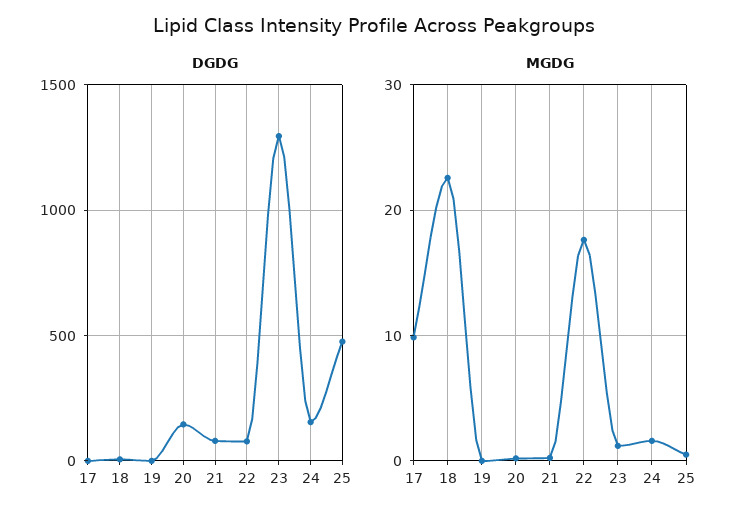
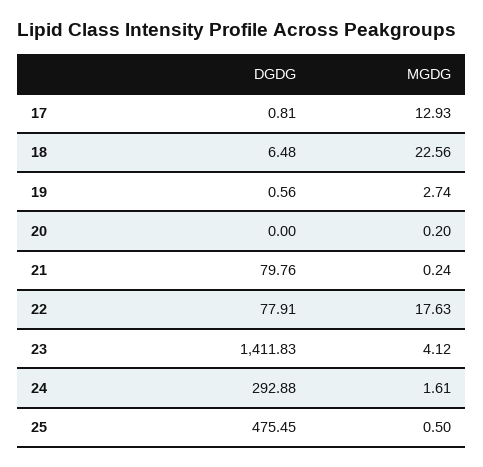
  {
    "DGDG": {
      "17": 0.81,
      "18": 6.48,
      "19": 0.56,
-     "20": 150,
+     "20": 0,
      "21": 79.76,
      "22": 77.91,
-     "23": 1300,
+     "23": 1411.83,
-     "24": 150,
+     "24": 292.88,
      "25": 475.45
    },
    "MGDG": {
-     "17": 10,
+     "17": 12.93,
      "18": 22.56,
-     "19": 0,
+     "19": 2.74,
      "20": 0.2,
      "21": 0.24,
      "22": 17.63,
-     "23": 1,
+     "23": 4.12,
      "24": 1.61,
      "25": 0.5
    }
  }

